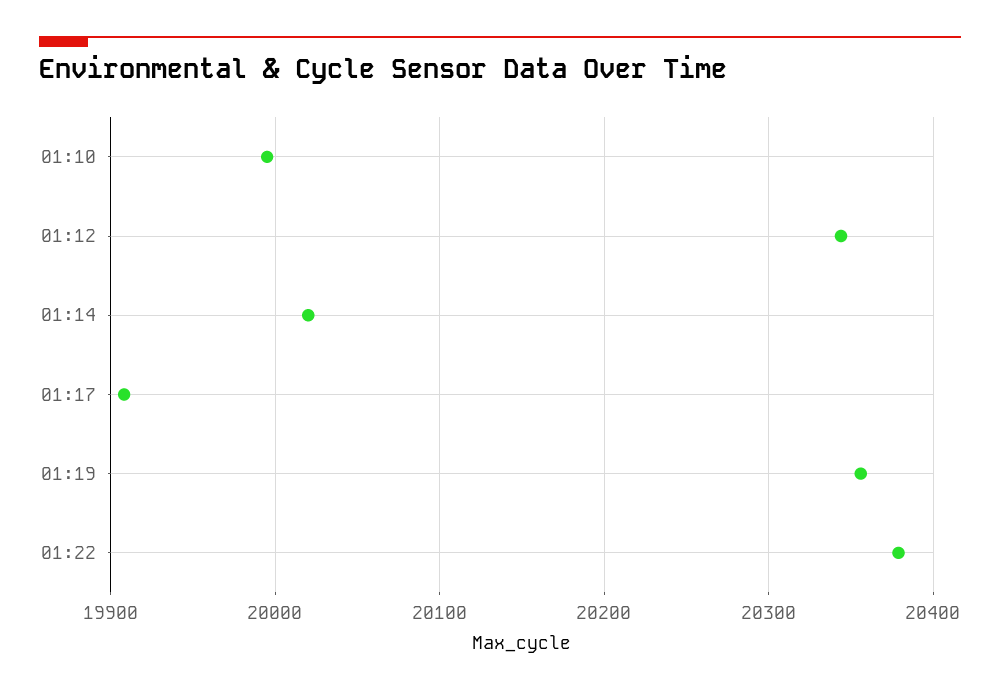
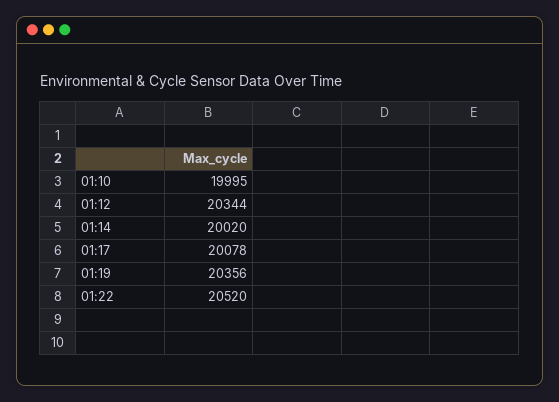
  {
    "01:10": 19995,
    "01:12": 20344,
    "01:14": 20020,
-   "01:17": 19910,
+   "01:17": 20078,
    "01:19": 20356,
-   "01:22": 20380
+   "01:22": 20520
  }

